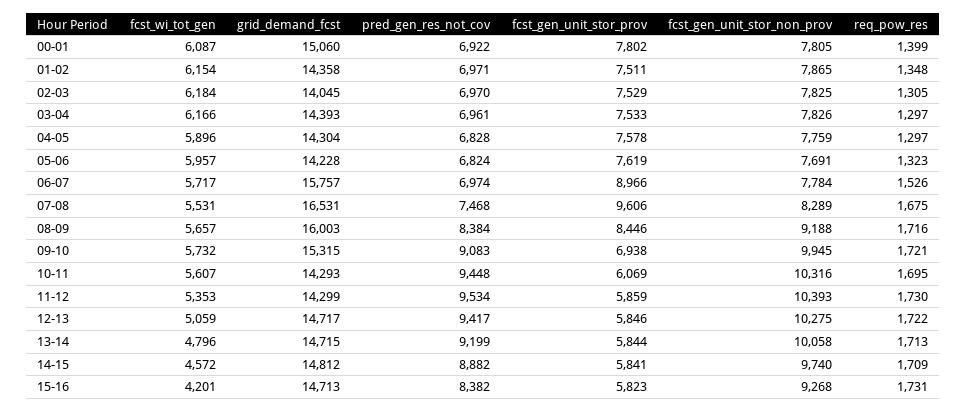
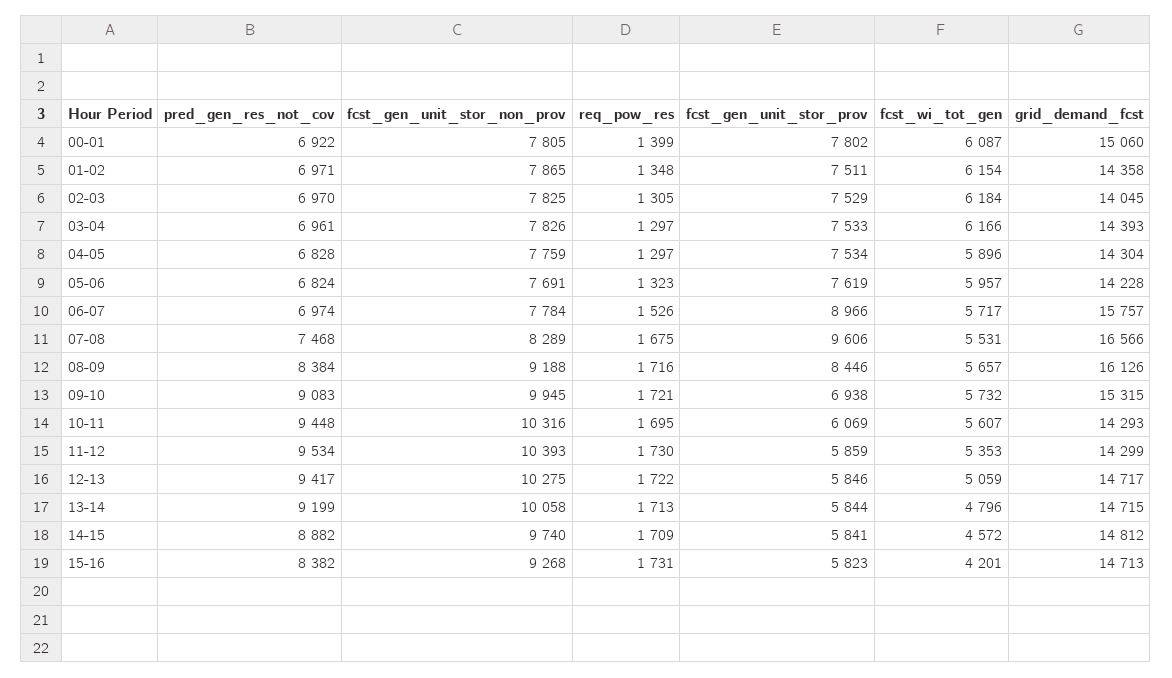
  {
    "fcst_wi_tot_gen": {
      "00-01": 6087,
      "01-02": 6154,
      "02-03": 6184,
      "03-04": 6166,
      "04-05": 5896,
      "05-06": 5957,
      "06-07": 5717,
      "07-08": 5531,
      "08-09": 5657,
      "09-10": 5732,
      "10-11": 5607,
      "11-12": 5353,
      "12-13": 5059,
      "13-14": 4796,
      "14-15": 4572,
      "15-16": 4201
    },
    "grid_demand_fcst": {
      "00-01": 15060,
      "01-02": 14358,
      "02-03": 14045,
      "03-04": 14393,
      "04-05": 14304,
      "05-06": 14228,
      "06-07": 15757,
-     "07-08": 16531,
+     "07-08": 16566,
-     "08-09": 16003,
+     "08-09": 16126,
      "09-10": 15315,
      "10-11": 14293,
      "11-12": 14299,
      "12-13": 14717,
      "13-14": 14715,
      "14-15": 14812,
      "15-16": 14713
    },
    "pred_gen_res_not_cov": {
      "00-01": 6922,
      "01-02": 6971,
      "02-03": 6970,
      "03-04": 6961,
      "04-05": 6828,
      "05-06": 6824,
      "06-07": 6974,
      "07-08": 7468,
      "08-09": 8384,
      "09-10": 9083,
      "10-11": 9448,
      "11-12": 9534,
      "12-13": 9417,
      "13-14": 9199,
      "14-15": 8882,
      "15-16": 8382
    },
    "fcst_gen_unit_stor_prov": {
      "00-01": 7802,
      "01-02": 7511,
      "02-03": 7529,
      "03-04": 7533,
-     "04-05": 7578,
+     "04-05": 7534,
      "05-06": 7619,
      "06-07": 8966,
      "07-08": 9606,
      "08-09": 8446,
      "09-10": 6938,
      "10-11": 6069,
      "11-12": 5859,
      "12-13": 5846,
      "13-14": 5844,
      "14-15": 5841,
      "15-16": 5823
    },
    "fcst_gen_unit_stor_non_prov": {
      "00-01": 7805,
      "01-02": 7865,
      "02-03": 7825,
      "03-04": 7826,
      "04-05": 7759,
      "05-06": 7691,
      "06-07": 7784,
      "07-08": 8289,
      "08-09": 9188,
      "09-10": 9945,
      "10-11": 10316,
      "11-12": 10393,
      "12-13": 10275,
      "13-14": 10058,
      "14-15": 9740,
      "15-16": 9268
    },
    "req_pow_res": {
      "00-01": 1399,
      "01-02": 1348,
      "02-03": 1305,
      "03-04": 1297,
      "04-05": 1297,
      "05-06": 1323,
      "06-07": 1526,
      "07-08": 1675,
      "08-09": 1716,
      "09-10": 1721,
      "10-11": 1695,
      "11-12": 1730,
      "12-13": 1722,
      "13-14": 1713,
      "14-15": 1709,
      "15-16": 1731
    }
  }

